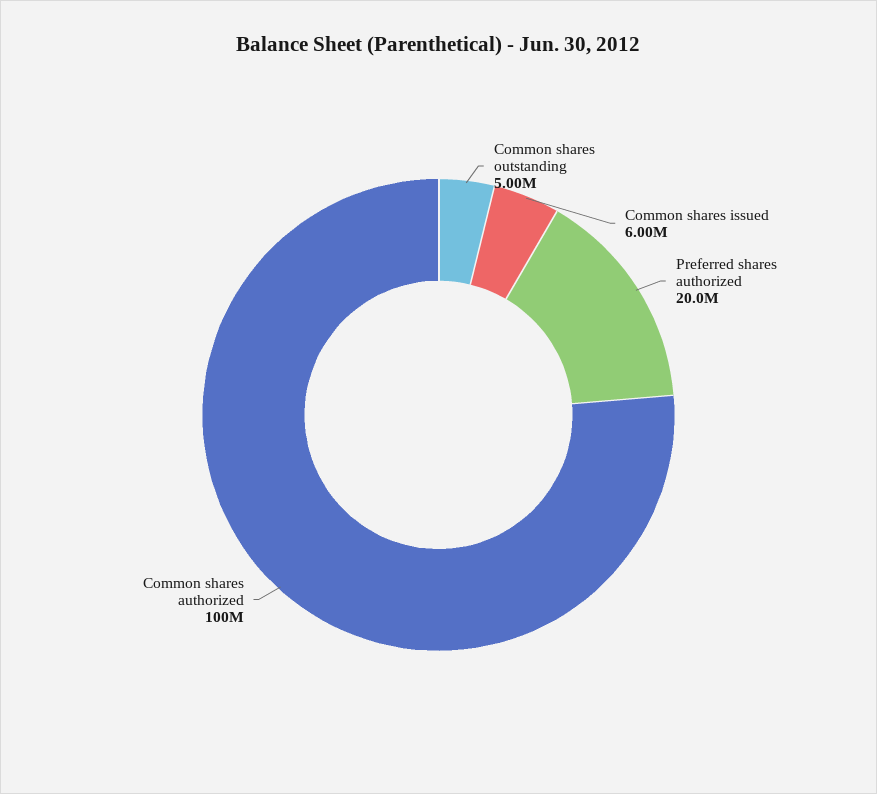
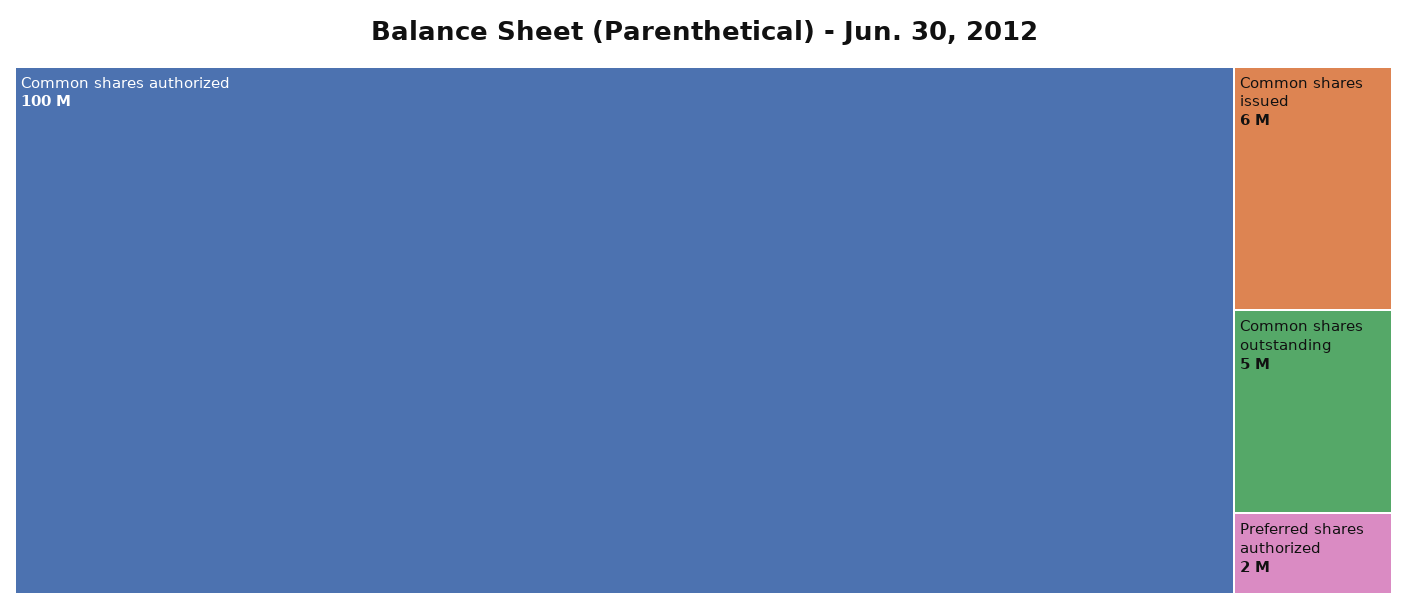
  {
    "Common shares outstanding": 5000000,
    "Common shares issued": 6000000,
-   "Preferred shares authorized": 20000000,
+   "Preferred shares authorized": 2000000,
    "Common shares authorized": 100000000
  }

